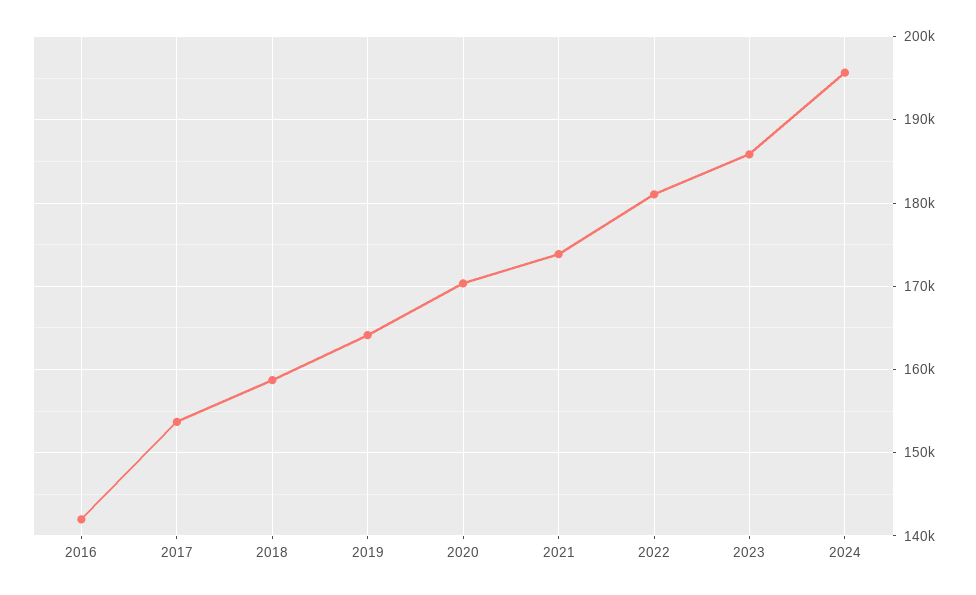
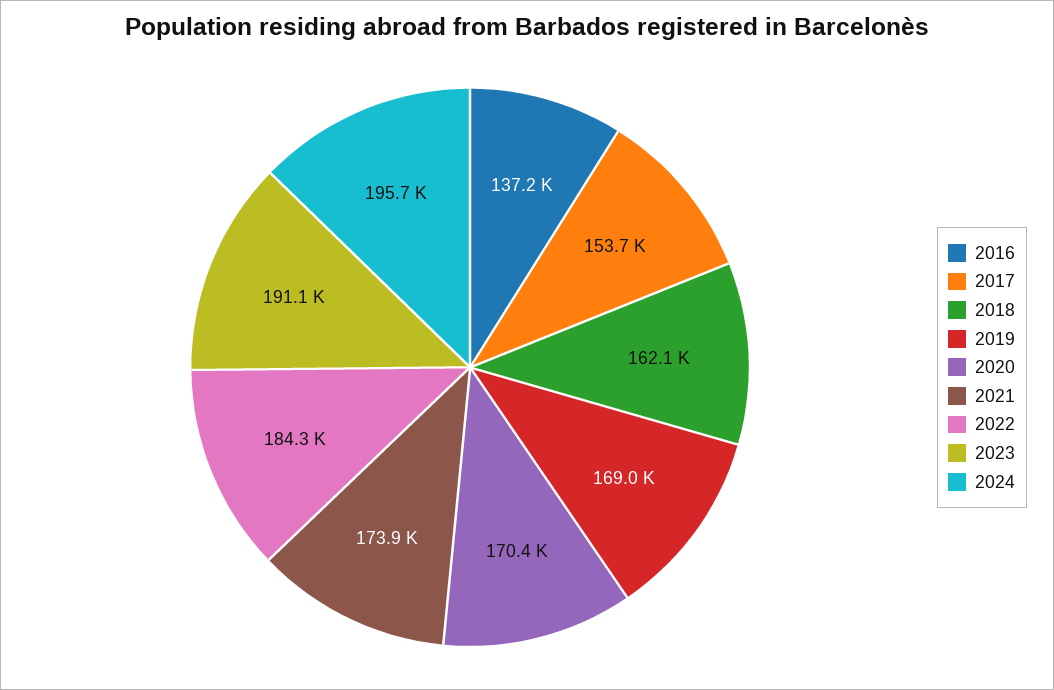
  {
-   "2016": 142000,
+   "2016": 137200,
    "2017": 153700,
-   "2018": 159000,
+   "2018": 162100,
-   "2019": 164000,
+   "2019": 169000,
    "2020": 170400,
    "2021": 173900,
-   "2022": 181000,
+   "2022": 184300,
-   "2023": 186000,
+   "2023": 191100,
    "2024": 195700
  }

